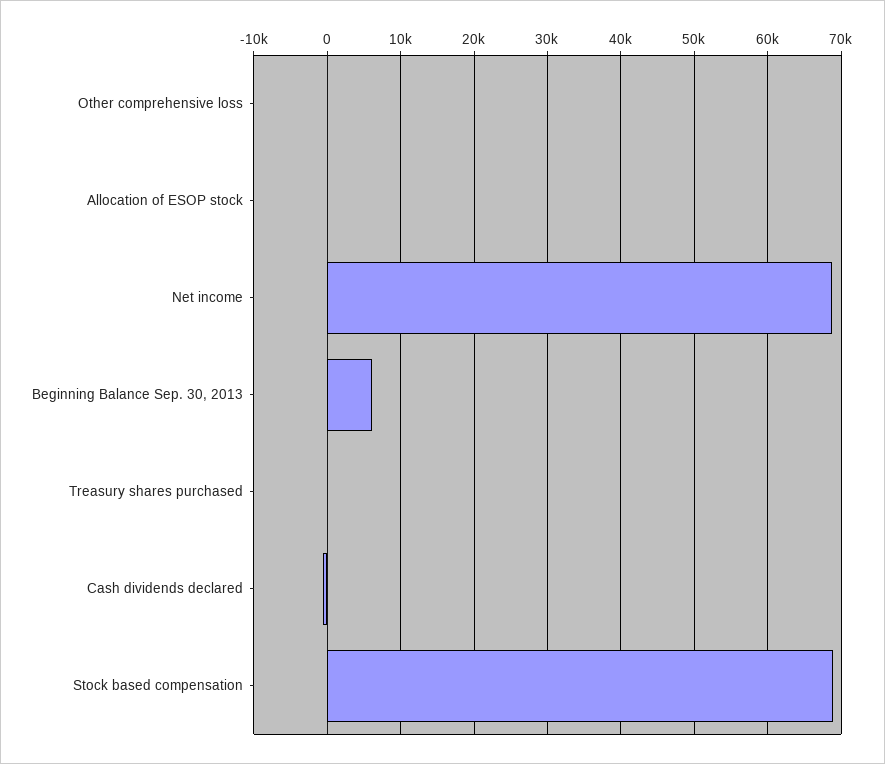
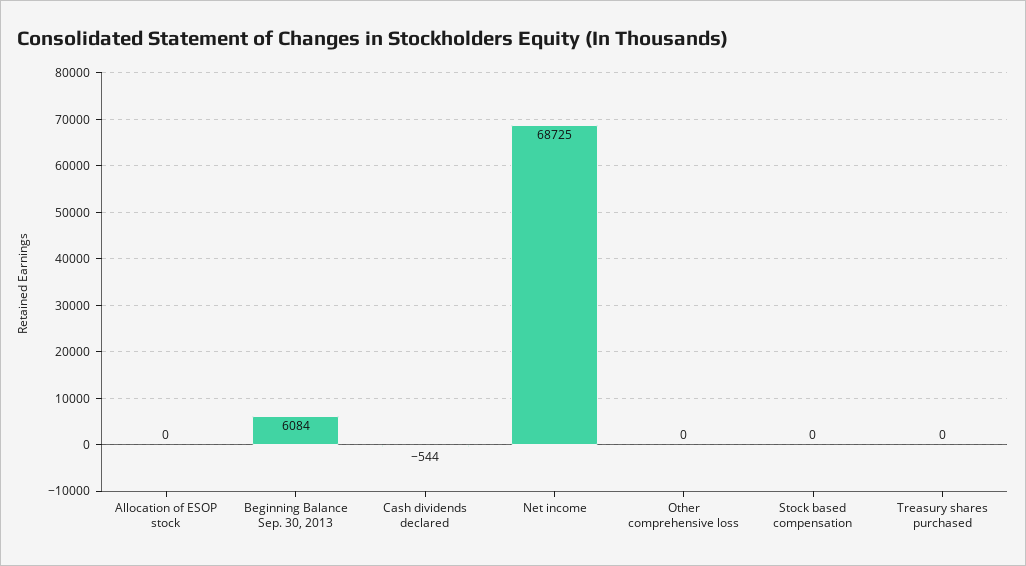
  {
    "Other comprehensive loss": 0,
    "Allocation of ESOP stock": 0,
    "Net income": 68725,
    "Beginning Balance Sep. 30, 2013": 6084,
    "Treasury shares purchased": 0,
    "Cash dividends declared": -544,
-   "Stock based compensation": 69000
+   "Stock based compensation": 0
  }

